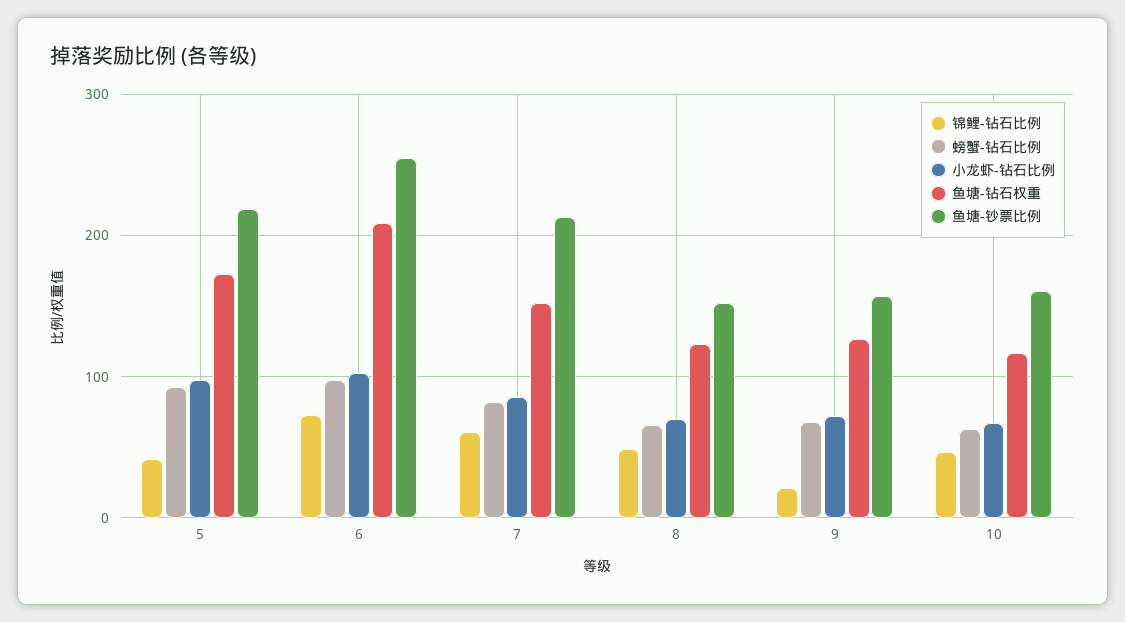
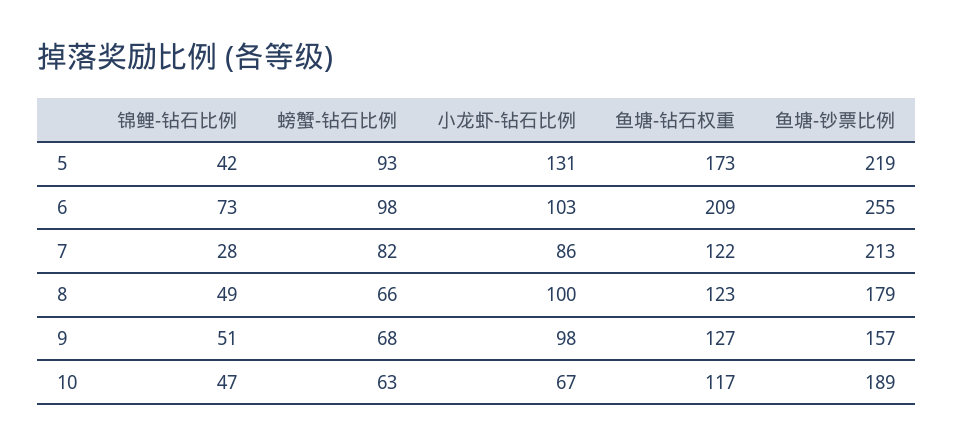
  {
    "锦鲤-钻石比例": {
      "5": 42,
      "6": 73,
-     "7": 60,
+     "7": 28,
      "8": 49,
-     "9": 20,
+     "9": 51,
      "10": 47
    },
    "螃蟹-钻石比例": {
      "5": 93,
      "6": 98,
      "7": 82,
      "8": 66,
      "9": 68,
      "10": 63
    },
    "小龙虾-钻石比例": {
-     "5": 100,
+     "5": 131,
      "6": 103,
      "7": 86,
-     "8": 70,
+     "8": 100,
-     "9": 70,
+     "9": 98,
      "10": 67
    },
    "鱼塘-钻石权重": {
      "5": 173,
      "6": 209,
-     "7": 150,
+     "7": 122,
      "8": 123,
      "9": 127,
      "10": 117
    },
    "鱼塘-钞票比例": {
      "5": 219,
      "6": 255,
      "7": 213,
-     "8": 150,
+     "8": 179,
      "9": 157,
-     "10": 160
+     "10": 189
    }
  }

